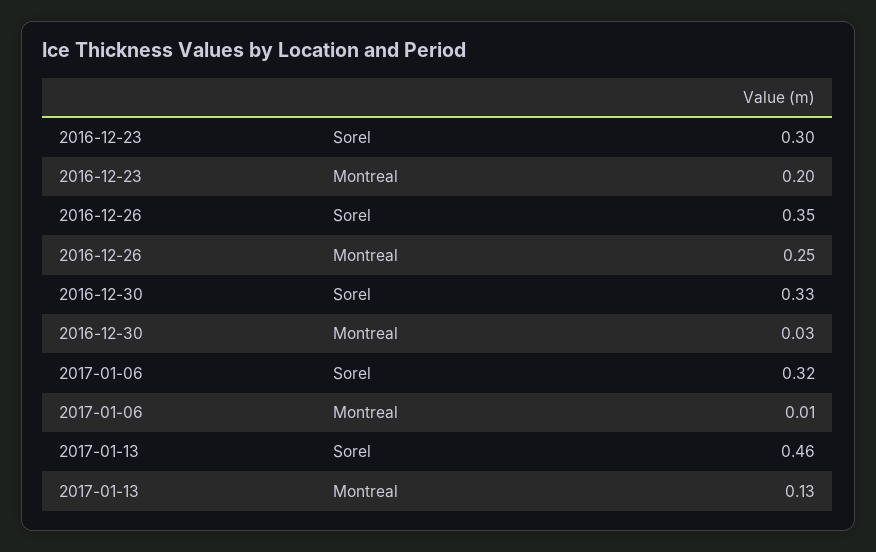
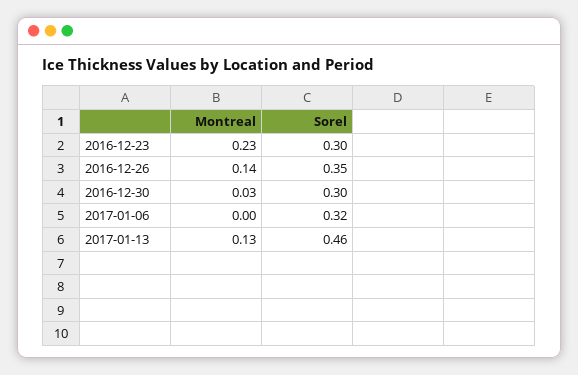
  {
    "2016-12-23": {
      "Sorel": 0.3,
-     "Montreal": 0.2
+     "Montreal": 0.23
    },
    "2016-12-26": {
      "Sorel": 0.35,
-     "Montreal": 0.25
+     "Montreal": 0.14
    },
    "2016-12-30": {
-     "Sorel": 0.33,
+     "Sorel": 0.3,
      "Montreal": 0.03
    },
    "2017-01-06": {
      "Sorel": 0.32,
-     "Montreal": 0.01
+     "Montreal": 0
    },
    "2017-01-13": {
      "Sorel": 0.46,
      "Montreal": 0.13
    }
  }

